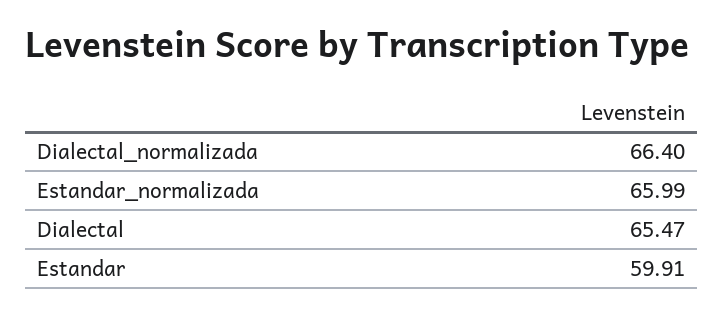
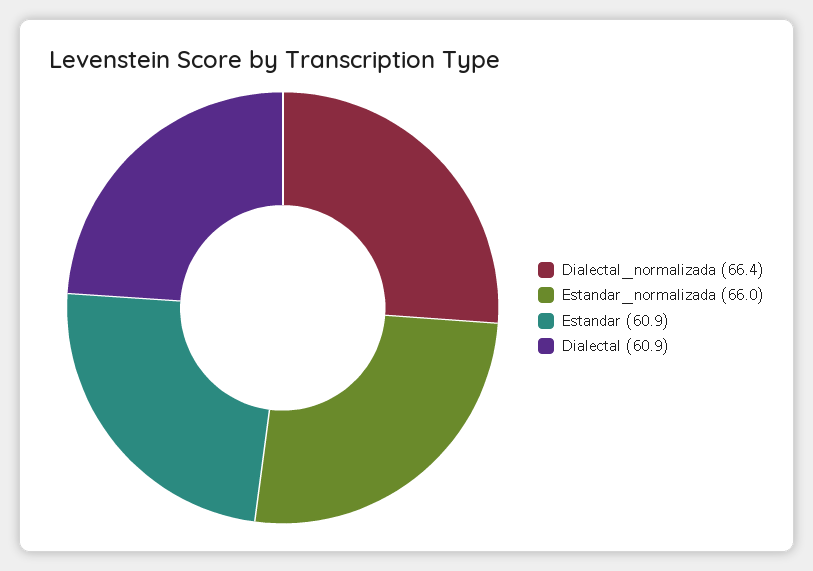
  {
    "Dialectal_normalizada": 66.4,
    "Estandar_normalizada": 65.99,
-   "Dialectal": 65.47,
+   "Dialectal": 60.9,
-   "Estandar": 59.91
+   "Estandar": 60.9
  }

